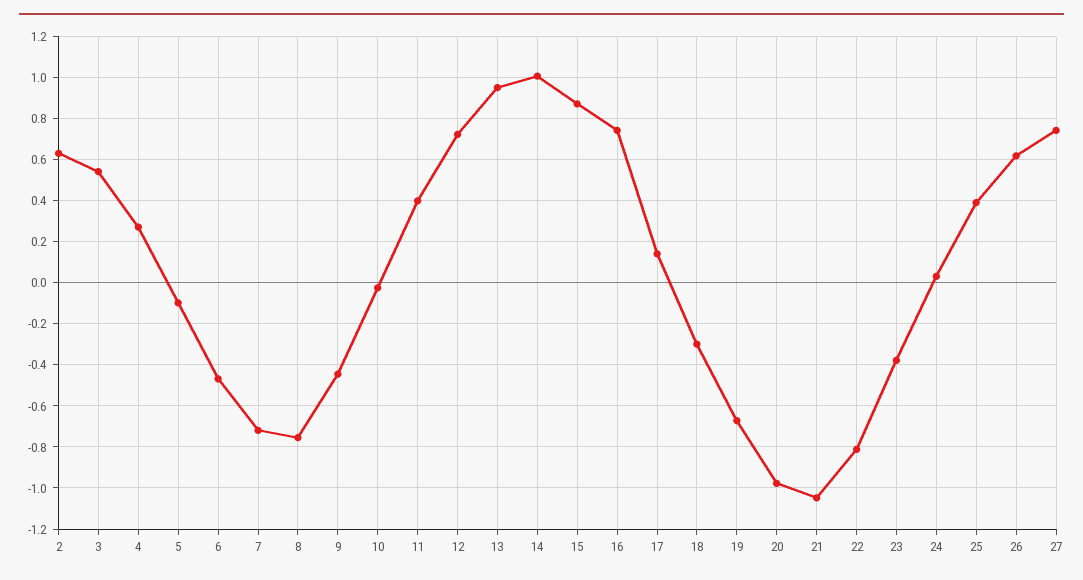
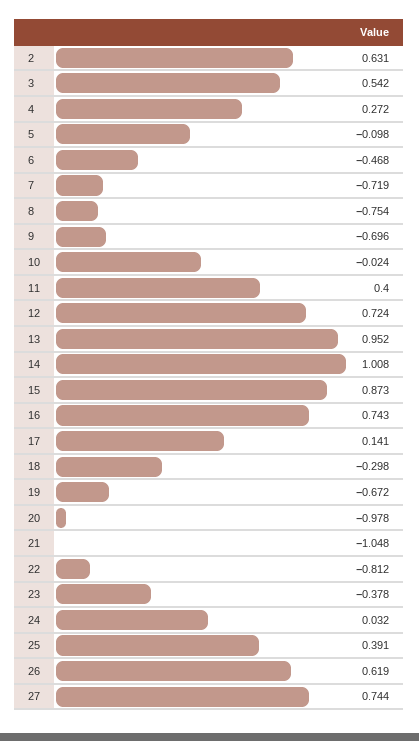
  {
    "2": 0.631,
    "3": 0.542,
    "4": 0.272,
    "5": -0.098,
    "6": -0.468,
    "7": -0.719,
    "8": -0.754,
-   "9": -0.45,
+   "9": -0.696,
    "10": -0.024,
    "11": 0.4,
    "12": 0.724,
    "13": 0.952,
    "14": 1.008,
    "15": 0.873,
    "16": 0.743,
    "17": 0.141,
    "18": -0.298,
    "19": -0.672,
    "20": -0.978,
    "21": -1.048,
    "22": -0.812,
    "23": -0.378,
    "24": 0.032,
    "25": 0.391,
    "26": 0.619,
    "27": 0.744
  }

